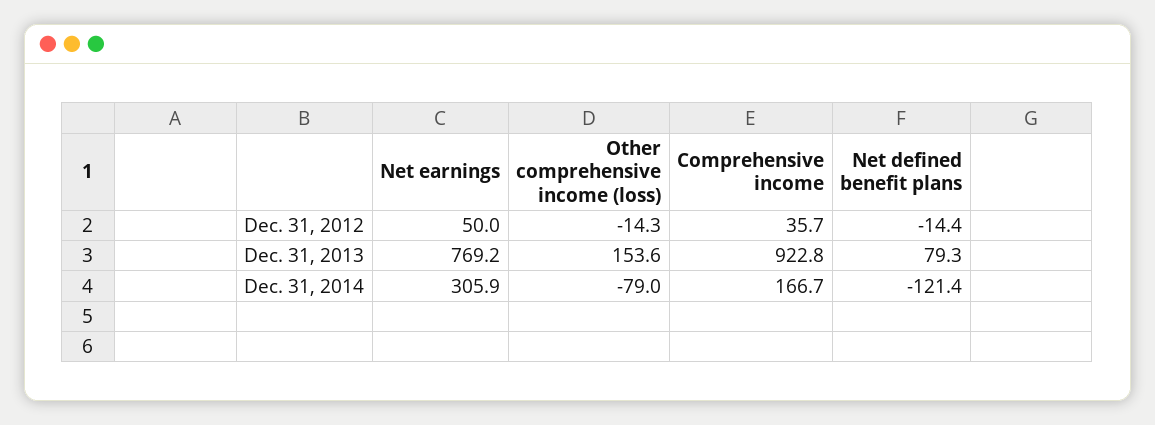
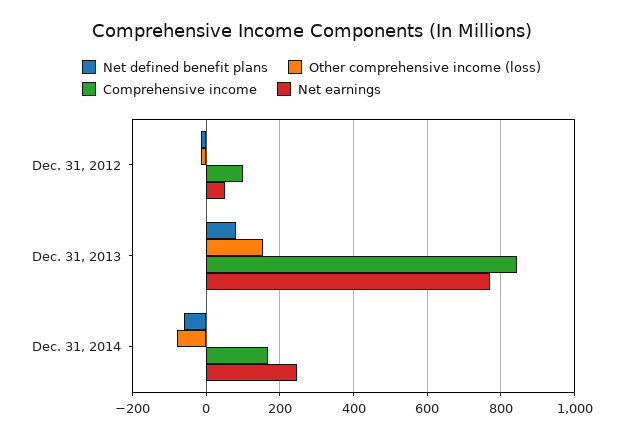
  {
    "Net earnings": {
      "Dec. 31, 2012": 50,
      "Dec. 31, 2013": 769.2,
-     "Dec. 31, 2014": 305.9
+     "Dec. 31, 2014": 240
    },
    "Other comprehensive income (loss)": {
      "Dec. 31, 2012": -14.3,
      "Dec. 31, 2013": 153.6,
      "Dec. 31, 2014": -79
    },
    "Comprehensive income": {
-     "Dec. 31, 2012": 35.7,
+     "Dec. 31, 2012": 100,
-     "Dec. 31, 2013": 922.8,
+     "Dec. 31, 2013": 840,
      "Dec. 31, 2014": 166.7
    },
    "Net defined benefit plans": {
      "Dec. 31, 2012": -14.4,
      "Dec. 31, 2013": 79.3,
-     "Dec. 31, 2014": -121.4
+     "Dec. 31, 2014": -60
    }
  }

